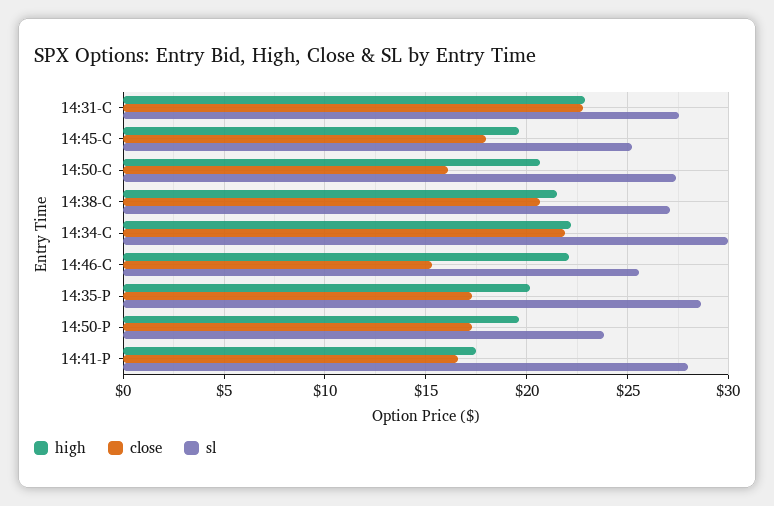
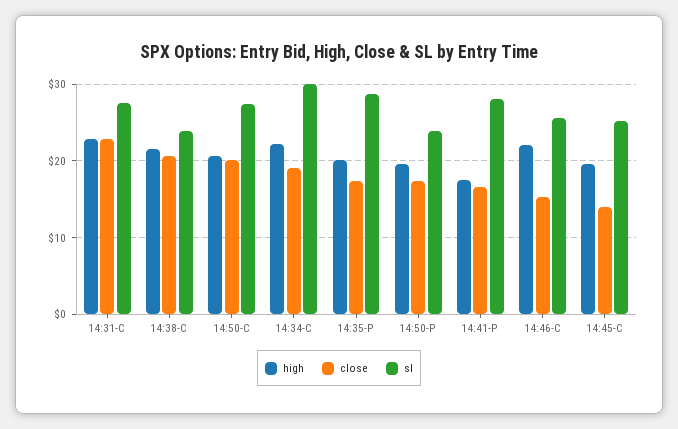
  {
    "high": {
      "14:31-C": 23,
      "14:45-C": 19.5,
      "14:50-C": 20.5,
      "14:38-C": 21.5,
      "14:34-C": 22,
      "14:46-C": 22,
      "14:35-P": 20,
      "14:50-P": 19.5,
      "14:41-P": 17.5
    },
    "close": {
      "14:31-C": 23,
-     "14:45-C": 18,
+     "14:45-C": 14,
-     "14:50-C": 16,
+     "14:50-C": 20,
      "14:38-C": 20.5,
-     "14:34-C": 22,
+     "14:34-C": 19,
      "14:46-C": 15.5,
      "14:35-P": 17.5,
      "14:50-P": 17.5,
      "14:41-P": 16.5
    },
    "sl": {
      "14:31-C": 27.5,
      "14:45-C": 25,
      "14:50-C": 27.5,
-     "14:38-C": 27,
+     "14:38-C": 24,
      "14:34-C": 30,
      "14:46-C": 25.5,
      "14:35-P": 28.5,
      "14:50-P": 24,
      "14:41-P": 28
    }
  }

